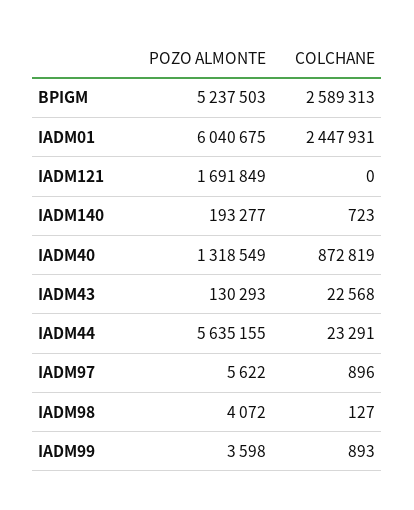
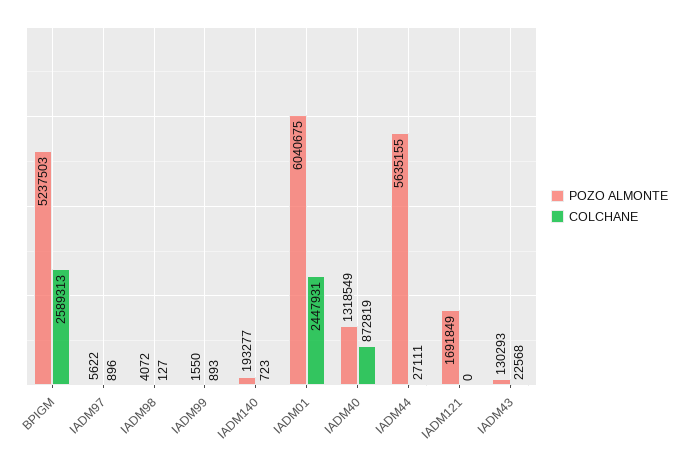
  {
    "POZO ALMONTE": {
      "BPIGM": 5237503,
      "IADM01": 6040675,
      "IADM121": 1691849,
      "IADM140": 193277,
      "IADM40": 1318549,
      "IADM43": 130293,
      "IADM44": 5635155,
      "IADM97": 5622,
      "IADM98": 4072,
-     "IADM99": 3598
+     "IADM99": 1550
    },
    "COLCHANE": {
      "BPIGM": 2589313,
      "IADM01": 2447931,
      "IADM121": 0,
      "IADM140": 723,
      "IADM40": 872819,
      "IADM43": 22568,
-     "IADM44": 23291,
+     "IADM44": 27111,
      "IADM97": 896,
      "IADM98": 127,
      "IADM99": 893
    }
  }

